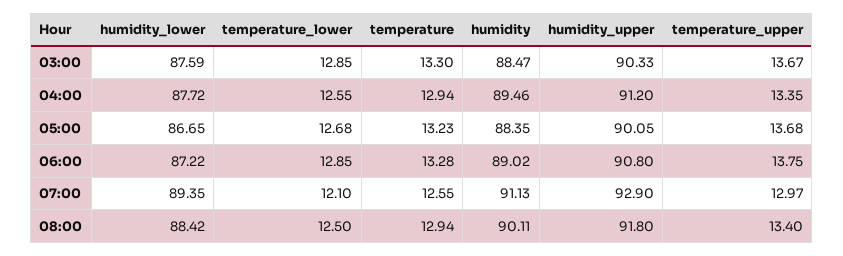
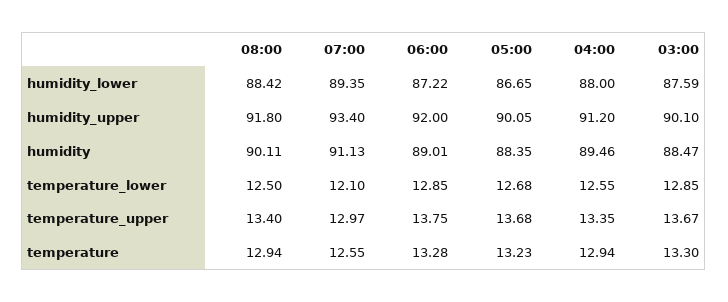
  {
    "humidity_lower": {
      "03:00": 87.59,
-     "04:00": 87.72,
+     "04:00": 88,
      "05:00": 86.65,
      "06:00": 87.22,
      "07:00": 89.35,
      "08:00": 88.42
    },
    "temperature_lower": {
      "03:00": 12.85,
      "04:00": 12.55,
      "05:00": 12.68,
      "06:00": 12.85,
      "07:00": 12.1,
      "08:00": 12.5
    },
    "temperature": {
      "03:00": 13.3,
      "04:00": 12.94,
      "05:00": 13.23,
      "06:00": 13.28,
      "07:00": 12.55,
      "08:00": 12.94
    },
    "humidity": {
      "03:00": 88.47,
      "04:00": 89.46,
      "05:00": 88.35,
-     "06:00": 89.02,
+     "06:00": 89.01,
      "07:00": 91.13,
      "08:00": 90.11
    },
    "humidity_upper": {
-     "03:00": 90.33,
+     "03:00": 90.1,
      "04:00": 91.2,
      "05:00": 90.05,
-     "06:00": 90.8,
+     "06:00": 92,
-     "07:00": 92.9,
+     "07:00": 93.4,
      "08:00": 91.8
    },
    "temperature_upper": {
      "03:00": 13.67,
      "04:00": 13.35,
      "05:00": 13.68,
      "06:00": 13.75,
      "07:00": 12.97,
      "08:00": 13.4
    }
  }

